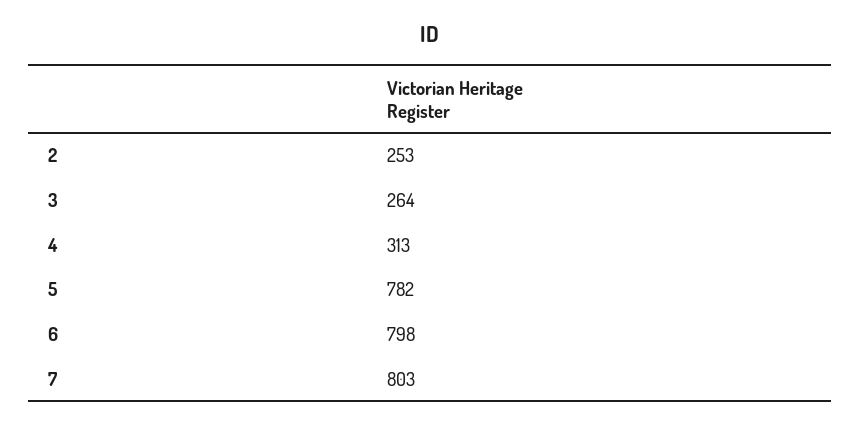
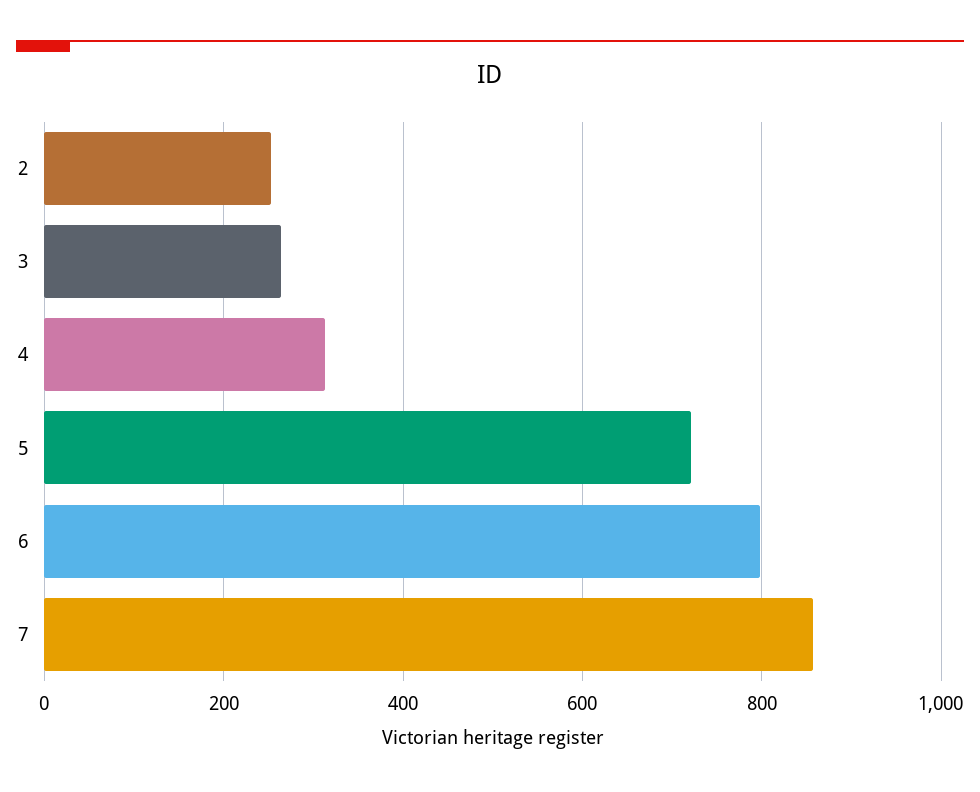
  {
    "2": 253,
    "3": 264,
    "4": 313,
-   "5": 782,
+   "5": 720,
    "6": 798,
-   "7": 803
+   "7": 860
  }

